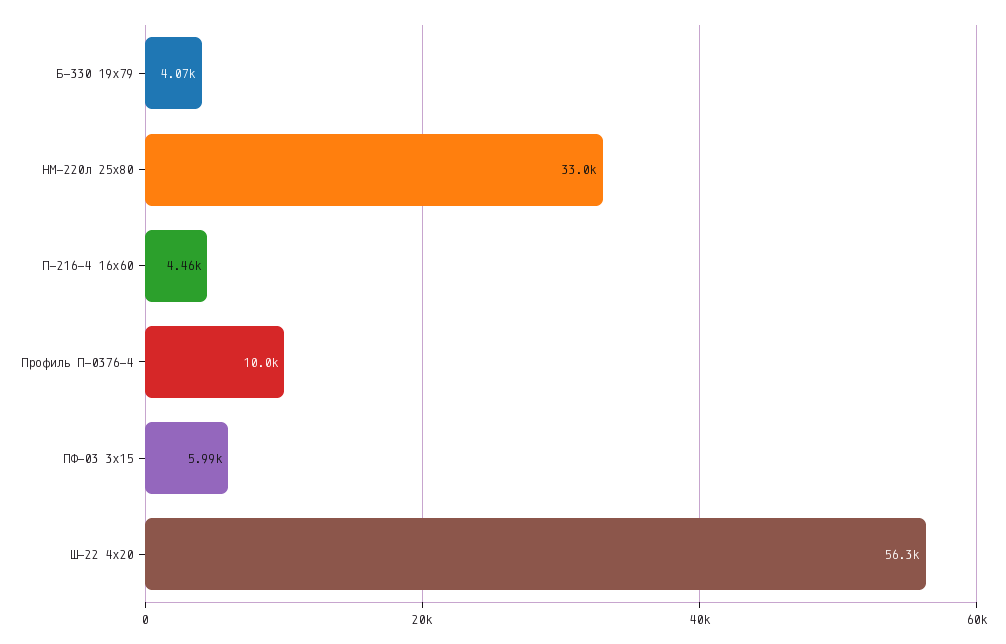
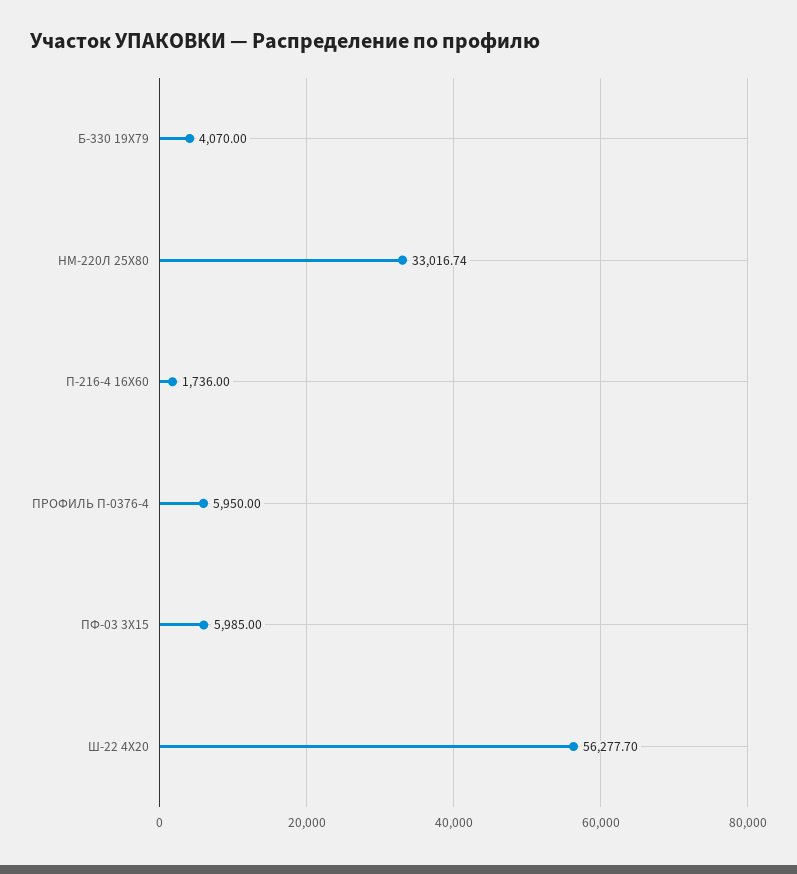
  {
    "Б-330 19х79": 4070,
    "НМ-220л 25х80": 33016.74,
-   "П-216-4 16х60": 4460,
+   "П-216-4 16х60": 1736,
-   "Профиль П-0376-4": 10000,
+   "Профиль П-0376-4": 5950,
    "ПФ-03 3х15": 5985,
    "Ш-22 4х20": 56277.7
  }

